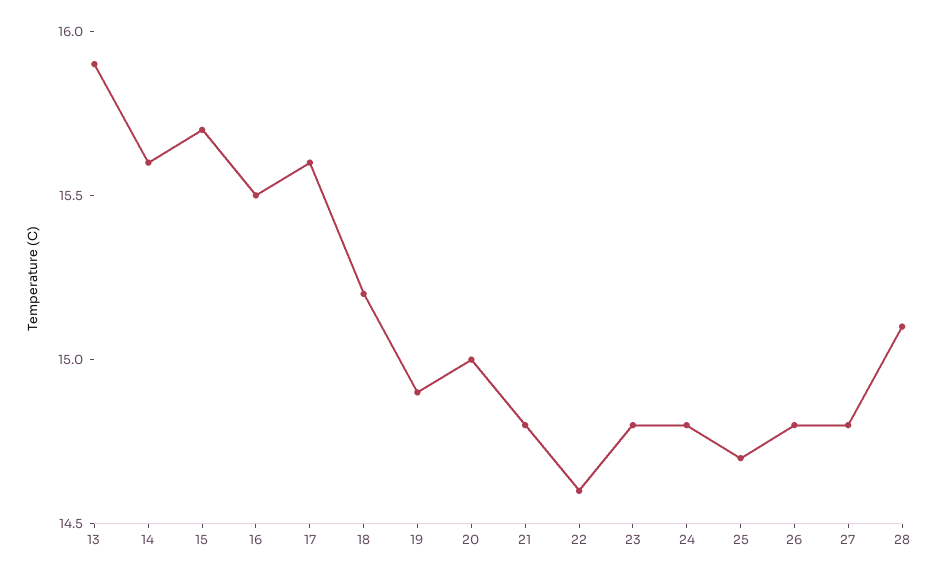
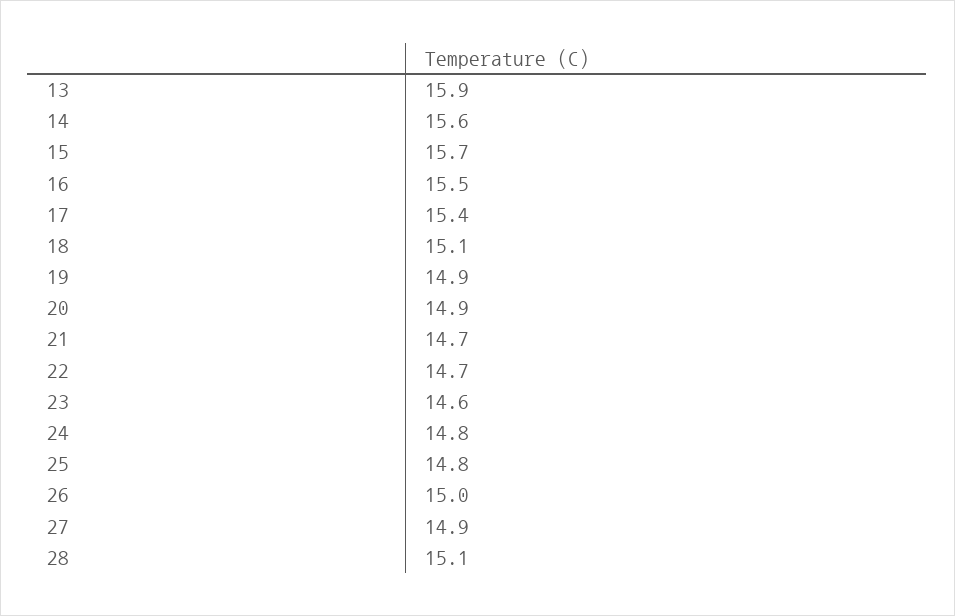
  {
    "13": 15.9,
    "14": 15.6,
    "15": 15.7,
    "16": 15.5,
-   "17": 15.6,
+   "17": 15.4,
-   "18": 15.2,
+   "18": 15.1,
    "19": 14.9,
-   "20": 15,
+   "20": 14.9,
-   "21": 14.8,
+   "21": 14.7,
-   "22": 14.6,
+   "22": 14.7,
-   "23": 14.8,
+   "23": 14.6,
    "24": 14.8,
-   "25": 14.7,
+   "25": 14.8,
-   "26": 14.8,
+   "26": 15,
-   "27": 14.8,
+   "27": 14.9,
    "28": 15.1
  }

